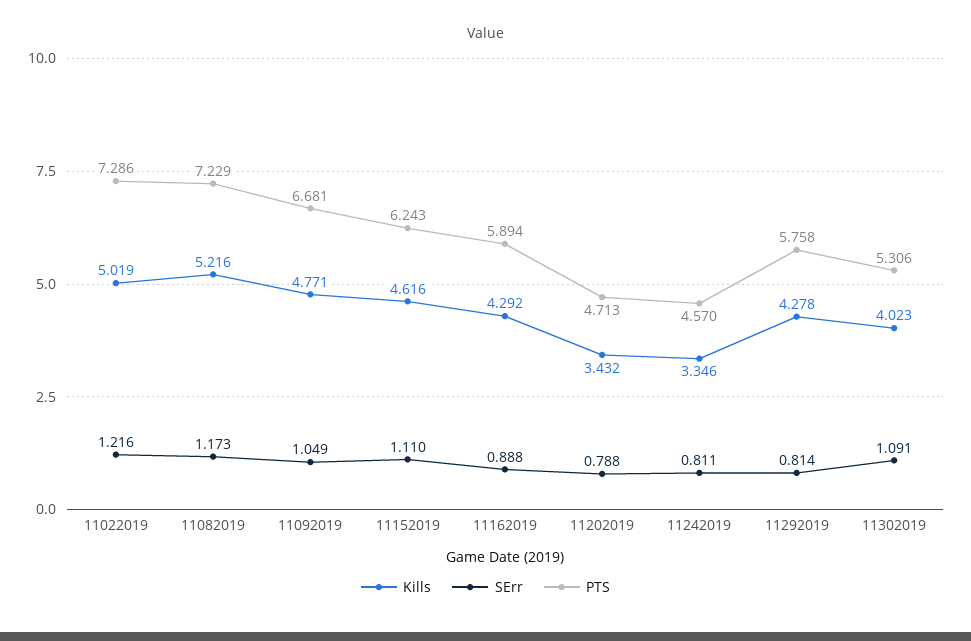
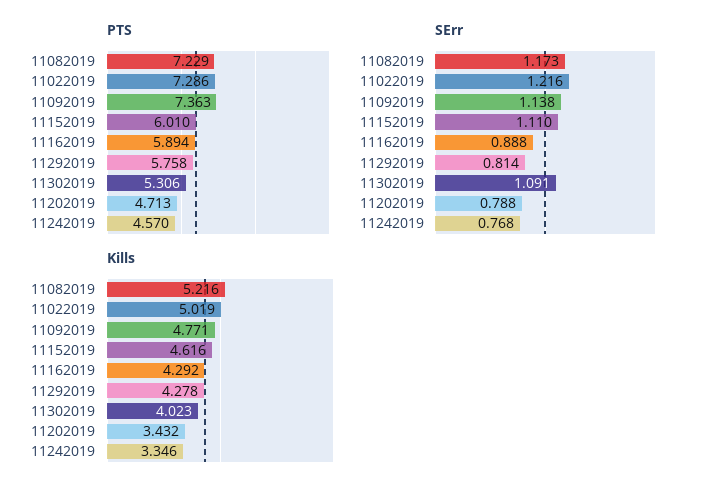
  {
    "Kills": {
      "11022019": 5.019,
      "11082019": 5.216,
      "11092019": 4.771,
      "11152019": 4.616,
      "11162019": 4.292,
      "11202019": 3.432,
      "11242019": 3.346,
      "11292019": 4.278,
      "11302019": 4.023
    },
    "SErr": {
      "11022019": 1.216,
      "11082019": 1.173,
-     "11092019": 1.049,
+     "11092019": 1.138,
      "11152019": 1.11,
      "11162019": 0.888,
      "11202019": 0.788,
-     "11242019": 0.811,
+     "11242019": 0.768,
      "11292019": 0.814,
      "11302019": 1.091
    },
    "PTS": {
      "11022019": 7.286,
      "11082019": 7.229,
-     "11092019": 6.681,
+     "11092019": 7.363,
-     "11152019": 6.243,
+     "11152019": 6.01,
      "11162019": 5.894,
      "11202019": 4.713,
      "11242019": 4.57,
      "11292019": 5.758,
      "11302019": 5.306
    }
  }

